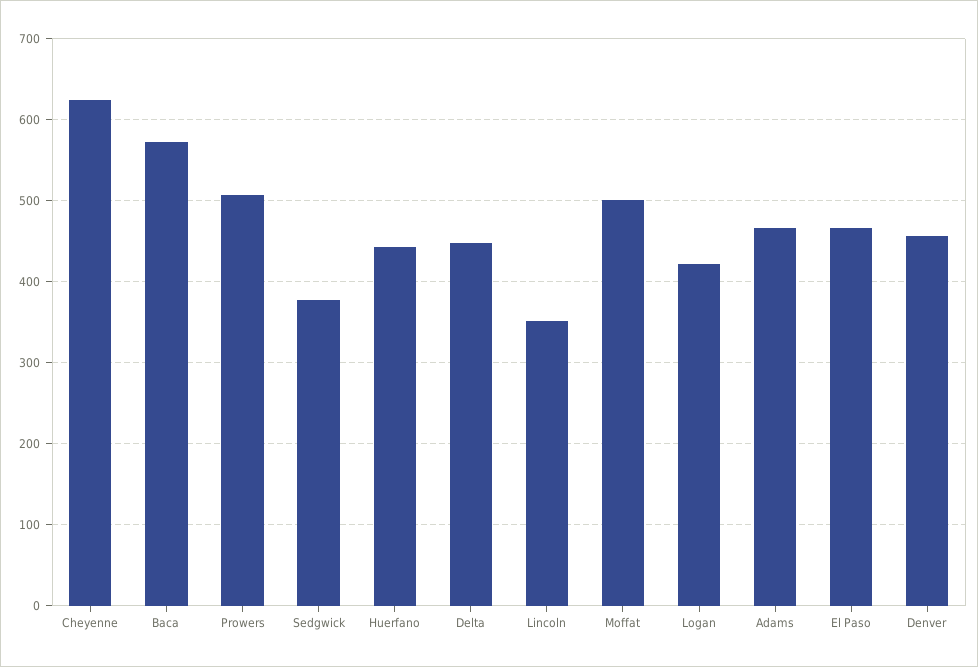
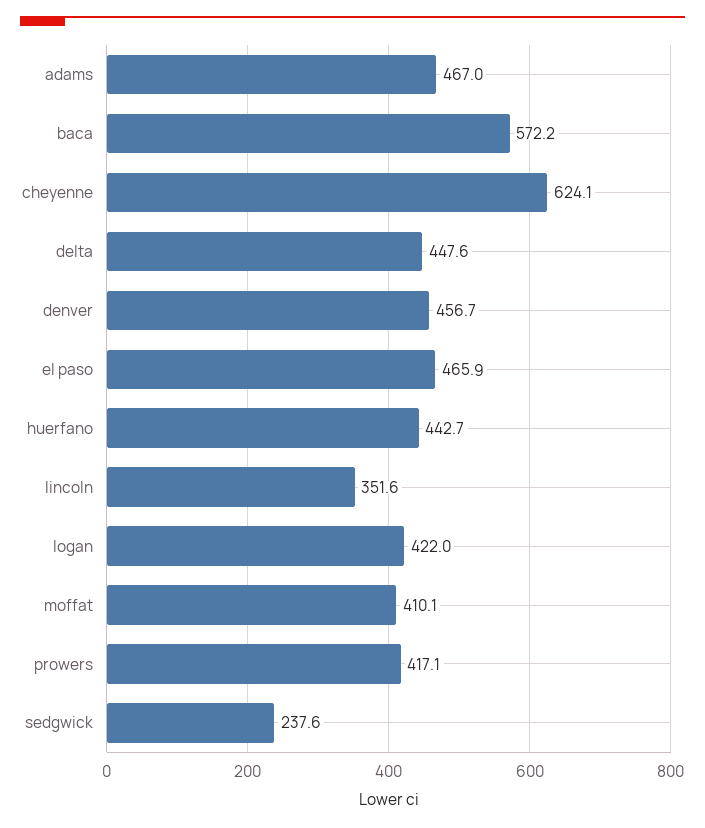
  {
    "Cheyenne": 624.1,
    "Baca": 572.2,
-   "Prowers": 510,
+   "Prowers": 417.1,
-   "Sedgwick": 380,
+   "Sedgwick": 237.6,
    "Huerfano": 442.7,
    "Delta": 447.6,
    "Lincoln": 351.6,
-   "Moffat": 500,
+   "Moffat": 410.1,
    "Logan": 422,
    "Adams": 467,
    "El Paso": 465.9,
    "Denver": 456.7
  }

